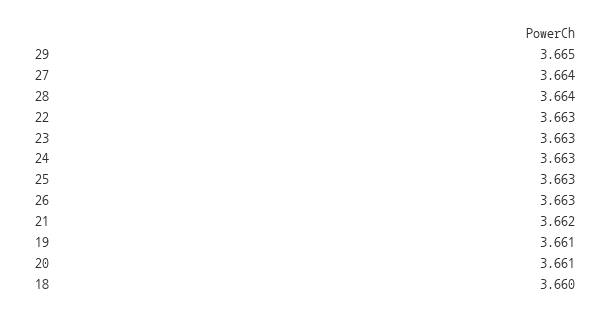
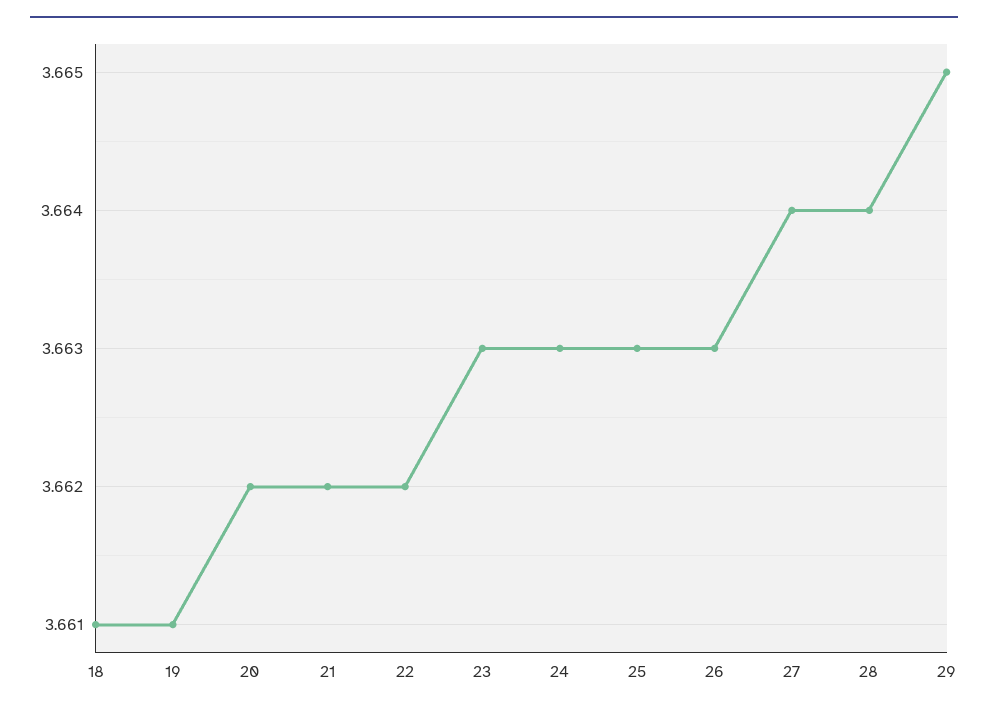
  {
    "29": 3.665,
    "27": 3.664,
    "28": 3.664,
-   "22": 3.663,
+   "22": 3.662,
    "23": 3.663,
    "24": 3.663,
    "25": 3.663,
    "26": 3.663,
    "21": 3.662,
    "19": 3.661,
-   "20": 3.661,
+   "20": 3.662,
-   "18": 3.66
+   "18": 3.661
  }

